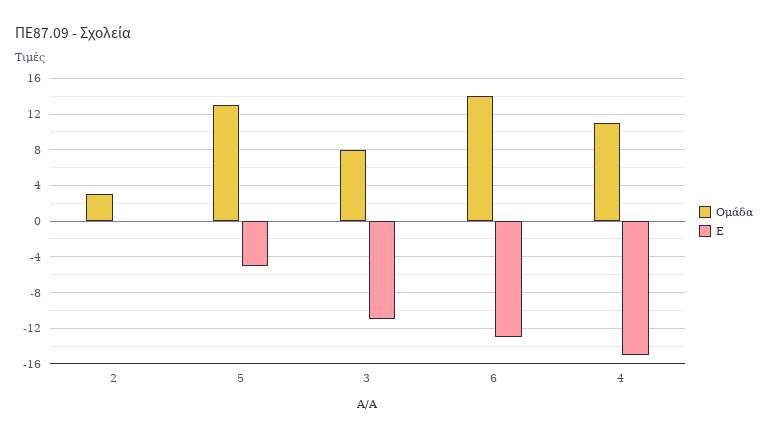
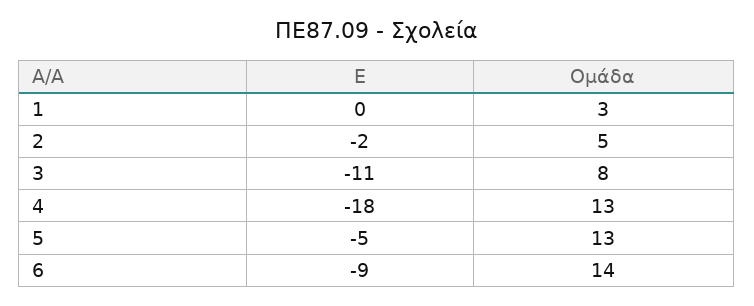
  {
    "Ομάδα": {
-     "2": 3,
+     "2": 5,
      "5": 13,
      "3": 8,
      "6": 14,
-     "4": 11
+     "4": 13,
+     "1": 3
    },
    "Ε": {
-     "2": 0,
+     "2": -2,
      "5": -5,
      "3": -11,
-     "6": -13,
+     "6": -9,
-     "4": -15
+     "4": -18,
+     "1": 0
    }
  }

